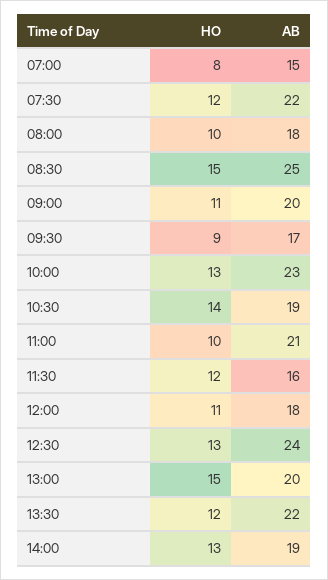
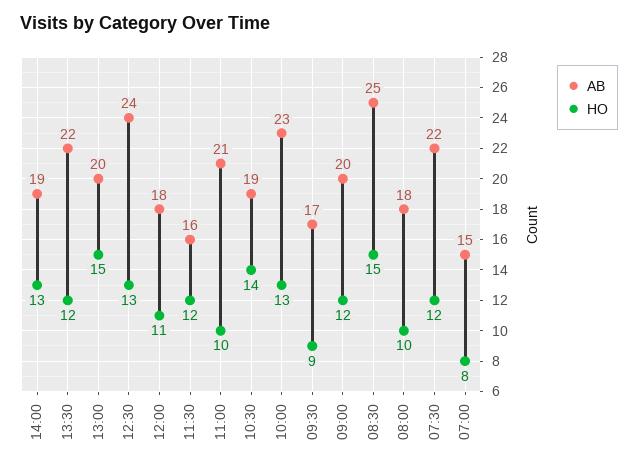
  {
    "HO": {
      "07:00": 8,
      "07:30": 12,
      "08:00": 10,
      "08:30": 15,
-     "09:00": 11,
+     "09:00": 12,
      "09:30": 9,
      "10:00": 13,
      "10:30": 14,
      "11:00": 10,
      "11:30": 12,
      "12:00": 11,
      "12:30": 13,
      "13:00": 15,
      "13:30": 12,
      "14:00": 13
    },
    "AB": {
      "07:00": 15,
      "07:30": 22,
      "08:00": 18,
      "08:30": 25,
      "09:00": 20,
      "09:30": 17,
      "10:00": 23,
      "10:30": 19,
      "11:00": 21,
      "11:30": 16,
      "12:00": 18,
      "12:30": 24,
      "13:00": 20,
      "13:30": 22,
      "14:00": 19
    }
  }

